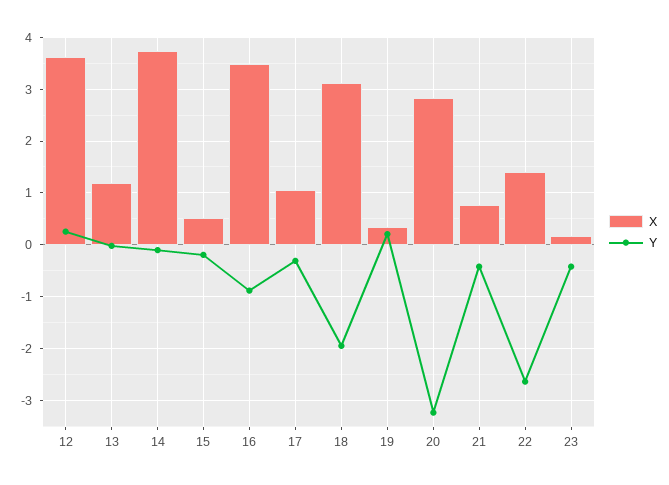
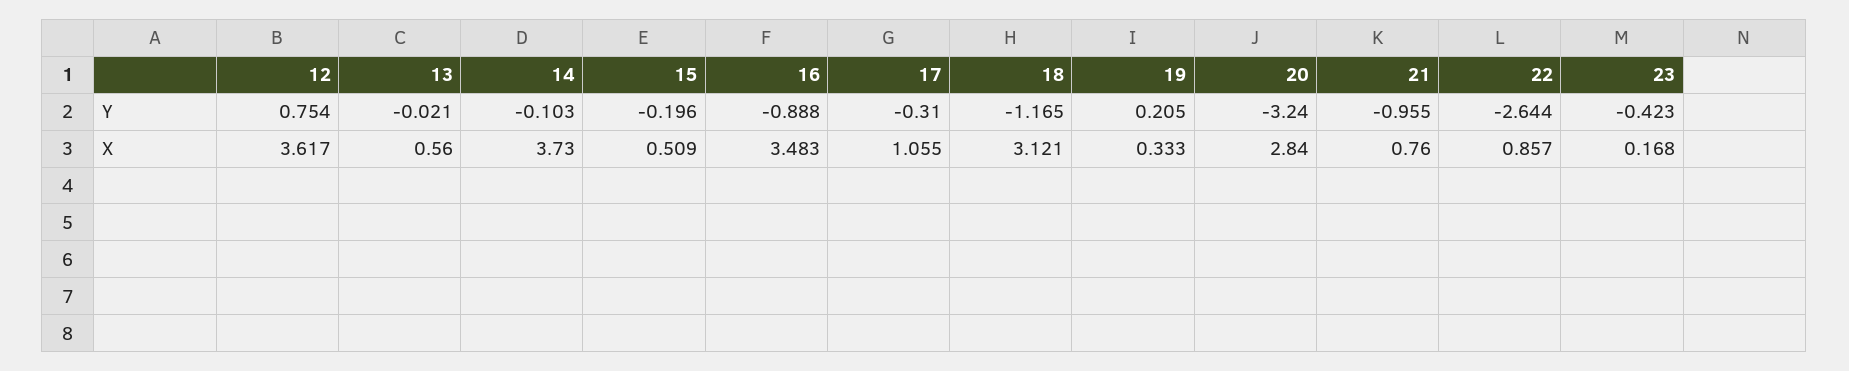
  {
    "X": {
      "12": 3.617,
-     "13": 1.2,
+     "13": 0.56,
      "14": 3.73,
      "15": 0.509,
      "16": 3.483,
      "17": 1.055,
      "18": 3.121,
      "19": 0.333,
      "20": 2.84,
      "21": 0.76,
-     "22": 1.4,
+     "22": 0.857,
      "23": 0.168
    },
    "Y": {
-     "12": 0.2,
+     "12": 0.754,
      "13": -0.021,
      "14": -0.103,
      "15": -0.196,
      "16": -0.888,
      "17": -0.31,
-     "18": -2,
+     "18": -1.165,
      "19": 0.205,
      "20": -3.24,
-     "21": -0.4,
+     "21": -0.955,
      "22": -2.644,
      "23": -0.423
    }
  }

